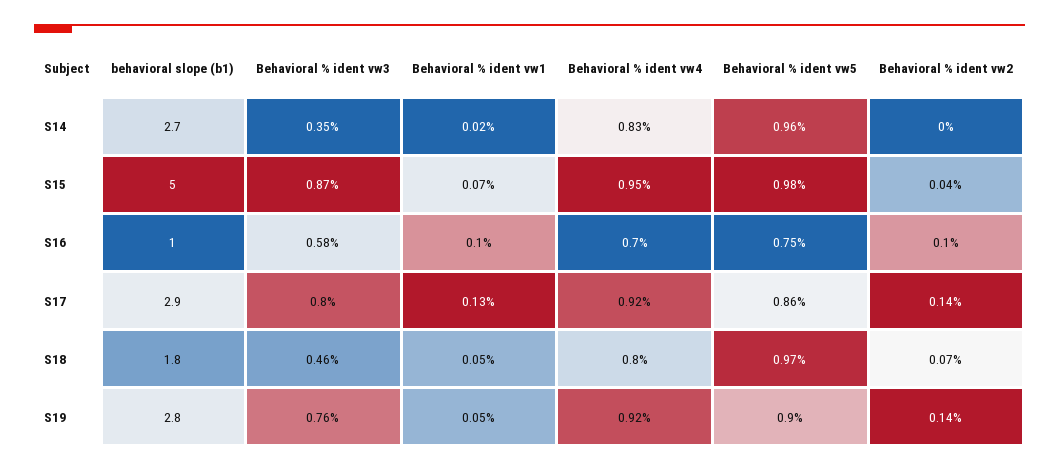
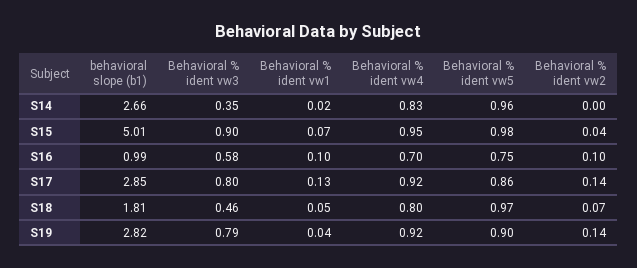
  {
    "behavioral slope (b1)": {
      "S14": 2.66,
      "S15": 5.01,
      "S16": 0.99,
      "S17": 2.85,
      "S18": 1.81,
      "S19": 2.82
    },
    "Behavioral % ident vw3": {
      "S14": 0.35,
-     "S15": 0.87,
+     "S15": 0.9,
      "S16": 0.58,
      "S17": 0.8,
      "S18": 0.46,
-     "S19": 0.76
+     "S19": 0.79
    },
    "Behavioral % ident vw1": {
      "S14": 0.02,
      "S15": 0.07,
      "S16": 0.1,
      "S17": 0.13,
      "S18": 0.05,
-     "S19": 0.05
+     "S19": 0.04
    },
    "Behavioral % ident vw4": {
      "S14": 0.83,
      "S15": 0.95,
      "S16": 0.7,
      "S17": 0.92,
      "S18": 0.8,
      "S19": 0.92
    },
    "Behavioral % ident vw5": {
      "S14": 0.96,
      "S15": 0.98,
      "S16": 0.75,
      "S17": 0.86,
      "S18": 0.97,
      "S19": 0.9
    },
    "Behavioral % ident vw2": {
      "S14": 0,
      "S15": 0.04,
      "S16": 0.1,
      "S17": 0.14,
      "S18": 0.07,
      "S19": 0.14
    }
  }

